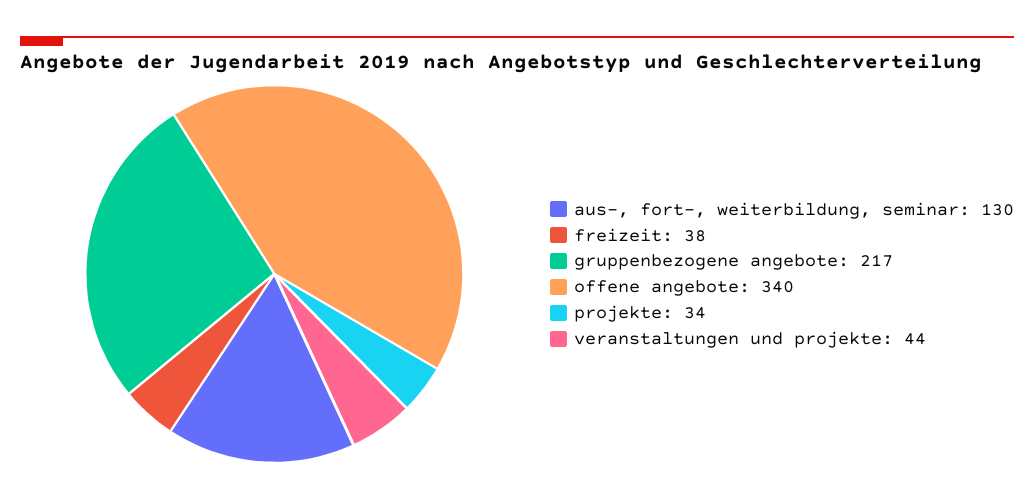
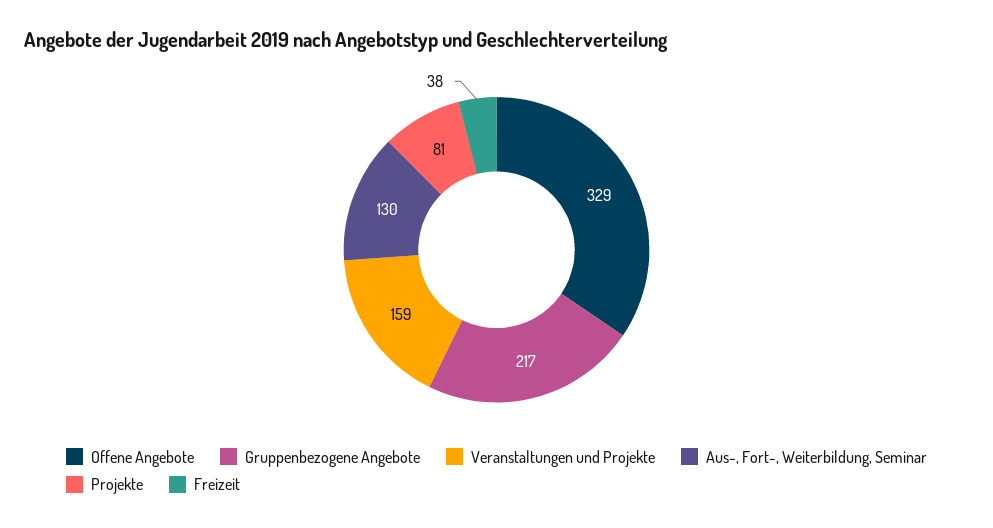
  {
    "aus-, fort-, weiterbildung, seminar": 130,
    "freizeit": 38,
    "gruppenbezogene angebote": 217,
-   "offene angebote": 340,
+   "offene angebote": 329,
-   "projekte": 34,
+   "projekte": 81,
-   "veranstaltungen und projekte": 44
+   "veranstaltungen und projekte": 159
  }

